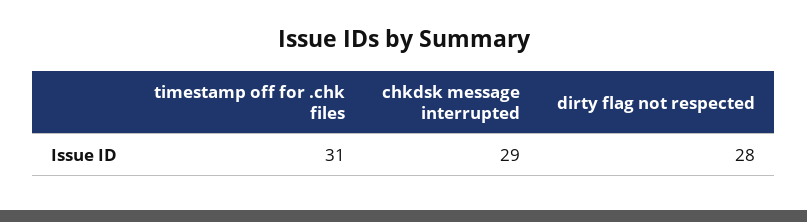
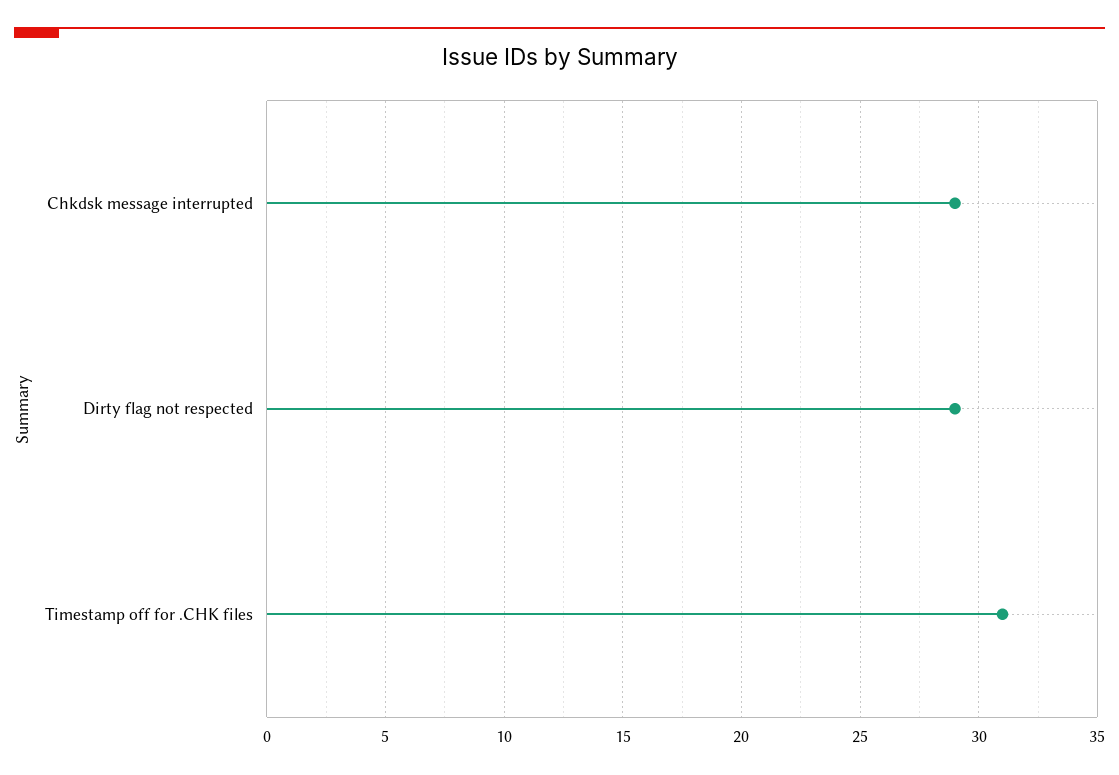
  {
    "timestamp off for .chk files": 31,
    "chkdsk message interrupted": 29,
-   "dirty flag not respected": 28
+   "dirty flag not respected": 29
  }

